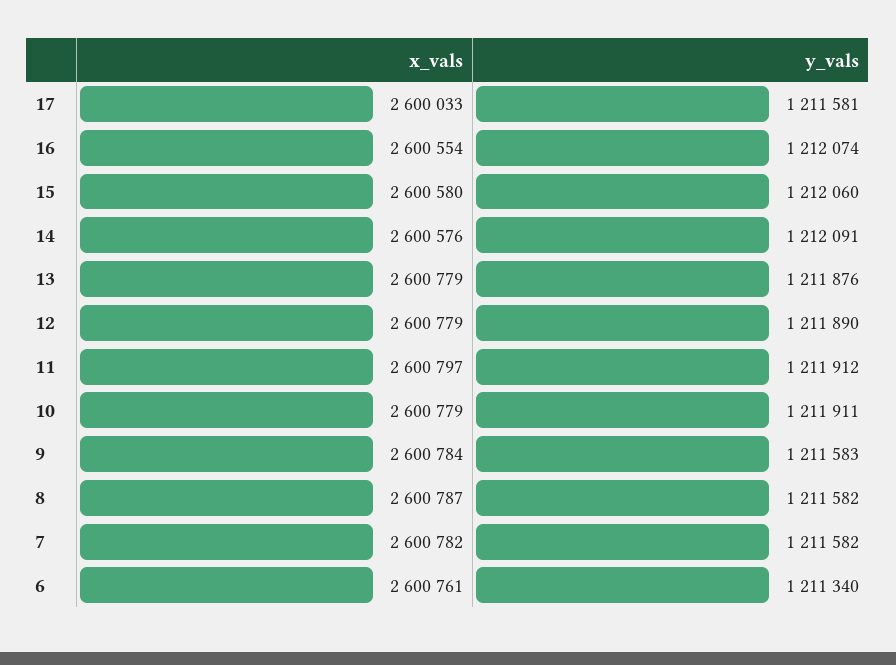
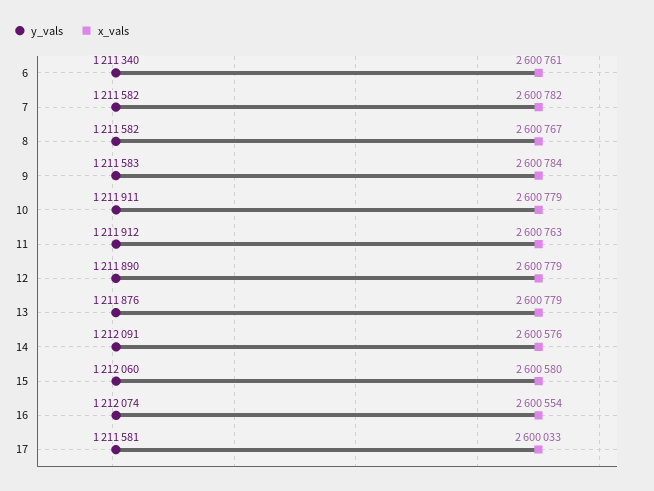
  {
    "x_vals": {
      "17": 2600033,
      "16": 2600554,
      "15": 2600580,
      "14": 2600576,
      "13": 2600779,
      "12": 2600779,
-     "11": 2600797,
+     "11": 2600763,
      "10": 2600779,
      "9": 2600784,
-     "8": 2600787,
+     "8": 2600767,
      "7": 2600782,
      "6": 2600761
    },
    "y_vals": {
      "17": 1211581,
      "16": 1212074,
      "15": 1212060,
      "14": 1212091,
      "13": 1211876,
      "12": 1211890,
      "11": 1211912,
      "10": 1211911,
      "9": 1211583,
      "8": 1211582,
      "7": 1211582,
      "6": 1211340
    }
  }

